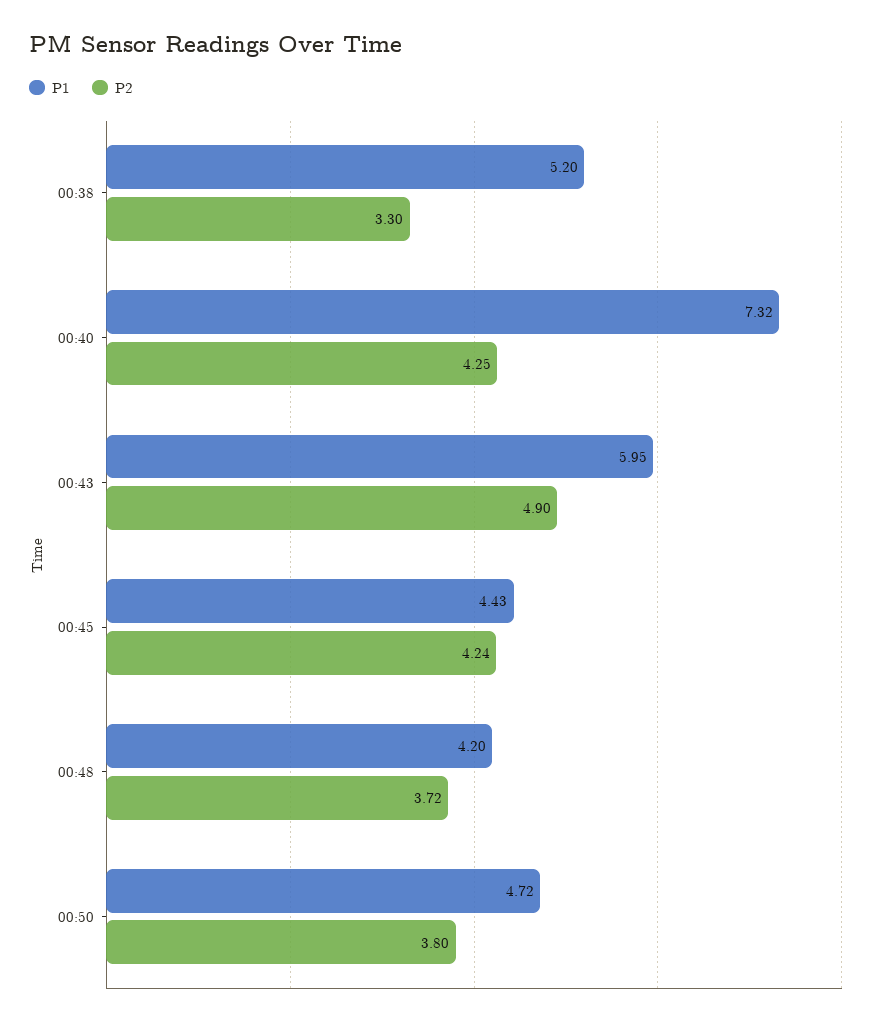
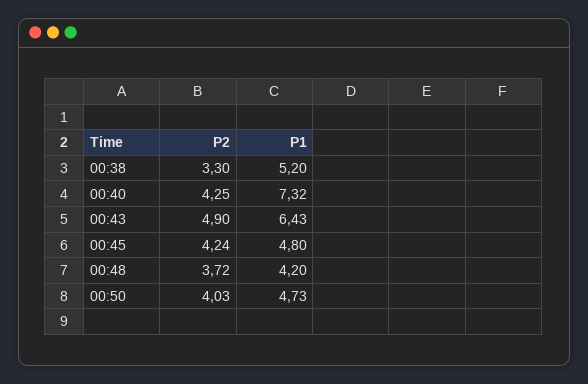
  {
    "P1": {
      "00:38": 5.2,
      "00:40": 7.32,
-     "00:43": 5.95,
+     "00:43": 6.43,
-     "00:45": 4.43,
+     "00:45": 4.8,
      "00:48": 4.2,
-     "00:50": 4.72
+     "00:50": 4.73
    },
    "P2": {
      "00:38": 3.3,
      "00:40": 4.25,
      "00:43": 4.9,
      "00:45": 4.24,
      "00:48": 3.72,
-     "00:50": 3.8
+     "00:50": 4.03
    }
  }

